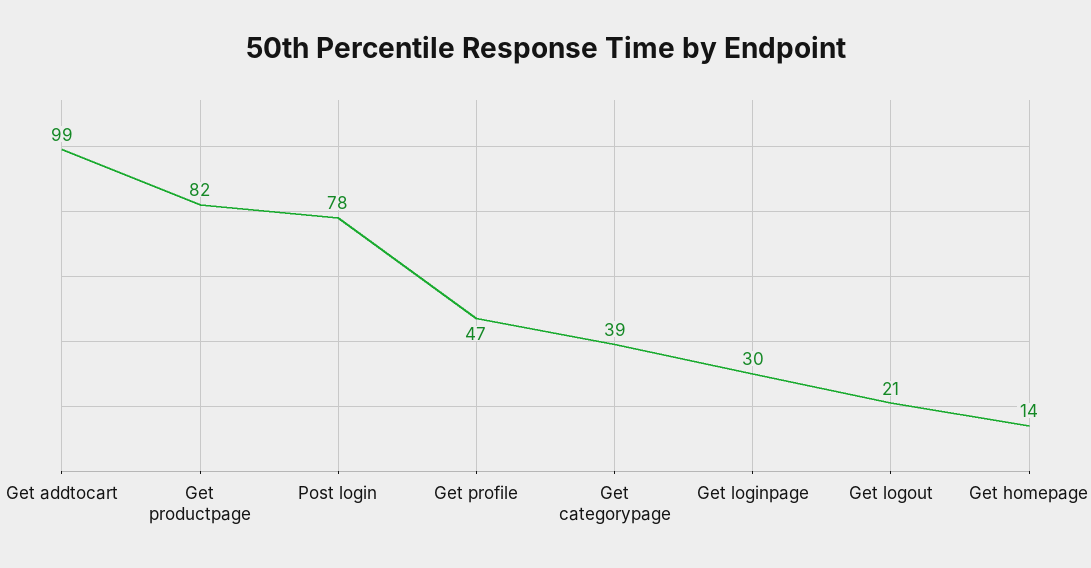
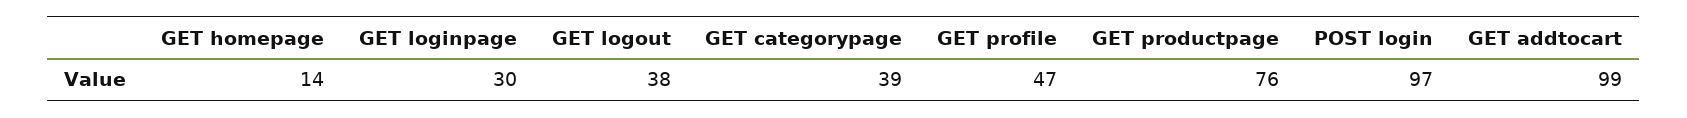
  {
    "Get addtocart": 99,
-   "Get productpage": 82,
+   "Get productpage": 76,
-   "Post login": 78,
+   "Post login": 97,
    "Get profile": 47,
    "Get categorypage": 39,
    "Get loginpage": 30,
-   "Get logout": 21,
+   "Get logout": 38,
    "Get homepage": 14
  }

